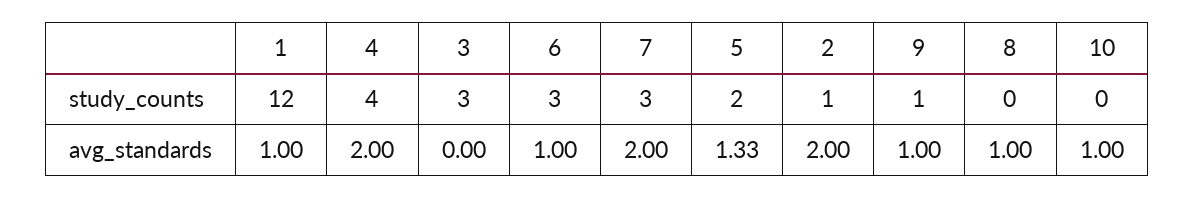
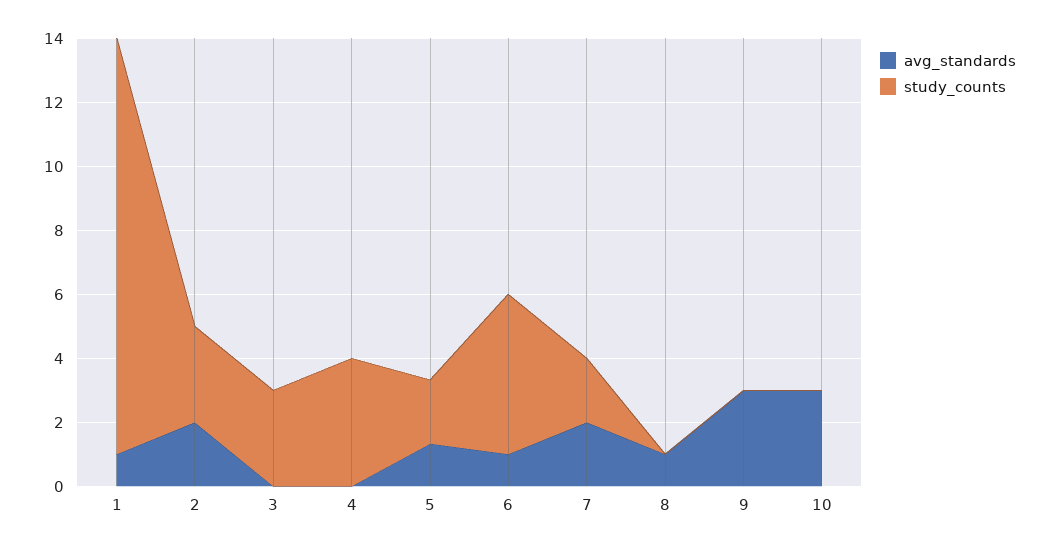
  {
    "study_counts": {
-     "1": 12,
+     "1": 13,
      "4": 4,
      "3": 3,
-     "6": 3,
+     "6": 5,
-     "7": 3,
+     "7": 2,
      "5": 2,
-     "2": 1,
+     "2": 3,
-     "9": 1,
+     "9": 0,
      "8": 0,
      "10": 0
    },
    "avg_standards": {
      "1": 1,
-     "4": 2,
+     "4": 0,
      "3": 0,
      "6": 1,
      "7": 2,
      "5": 1.33,
      "2": 2,
-     "9": 1,
+     "9": 3,
      "8": 1,
-     "10": 1
+     "10": 3
    }
  }

